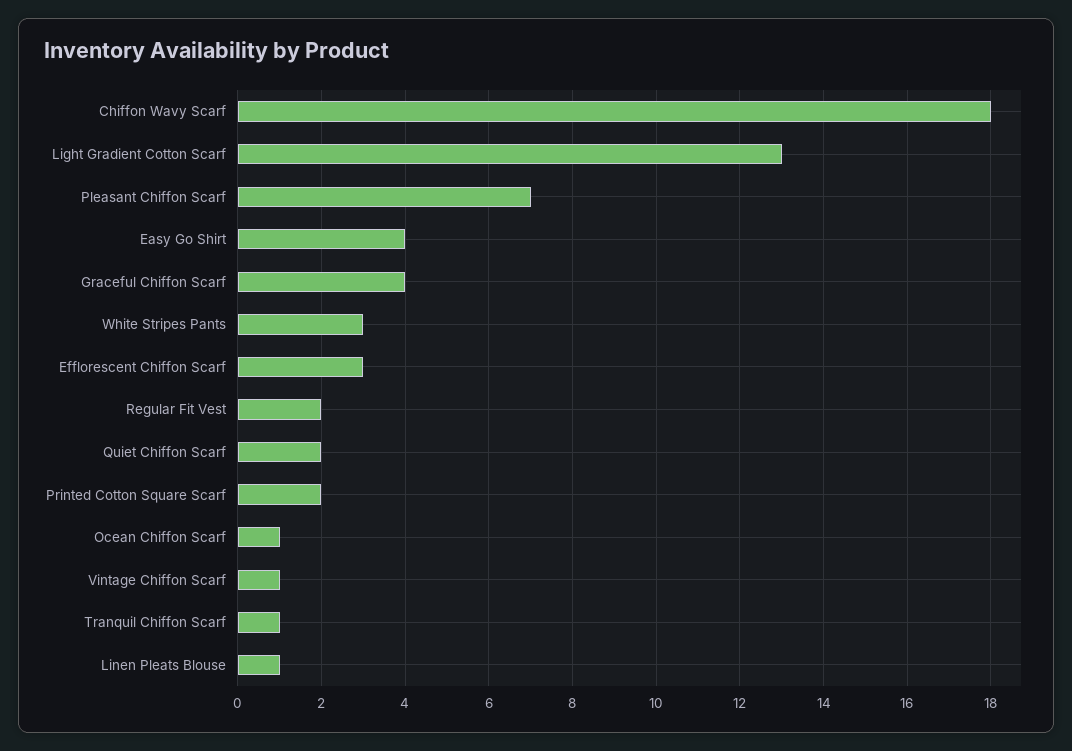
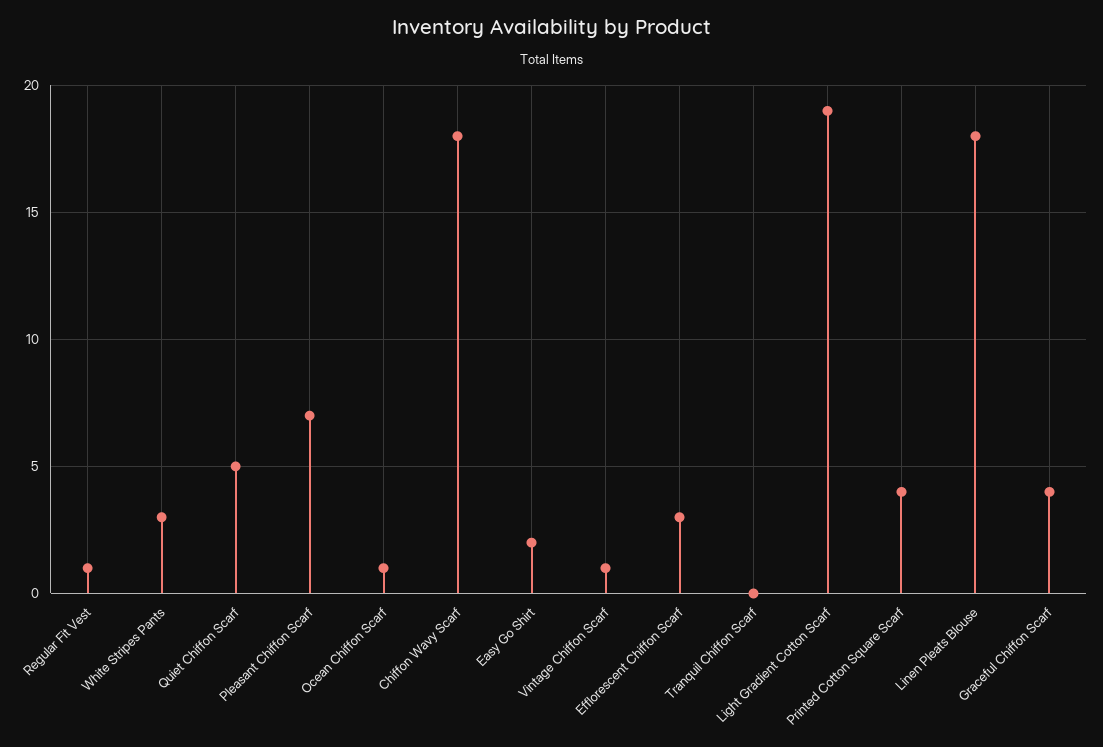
  {
    "Chiffon Wavy Scarf": 18,
-   "Light Gradient Cotton Scarf": 13,
+   "Light Gradient Cotton Scarf": 19,
    "Pleasant Chiffon Scarf": 7,
-   "Easy Go Shirt": 4,
+   "Easy Go Shirt": 2,
    "Graceful Chiffon Scarf": 4,
    "White Stripes Pants": 3,
    "Efflorescent Chiffon Scarf": 3,
-   "Regular Fit Vest": 2,
+   "Regular Fit Vest": 1,
-   "Quiet Chiffon Scarf": 2,
+   "Quiet Chiffon Scarf": 5,
-   "Printed Cotton Square Scarf": 2,
+   "Printed Cotton Square Scarf": 4,
    "Ocean Chiffon Scarf": 1,
    "Vintage Chiffon Scarf": 1,
-   "Tranquil Chiffon Scarf": 1,
+   "Tranquil Chiffon Scarf": 0,
-   "Linen Pleats Blouse": 1
+   "Linen Pleats Blouse": 18
  }

